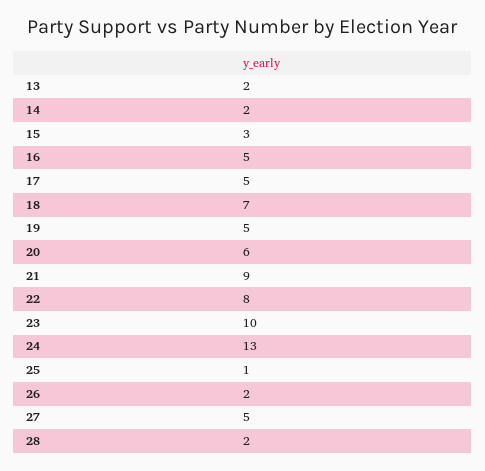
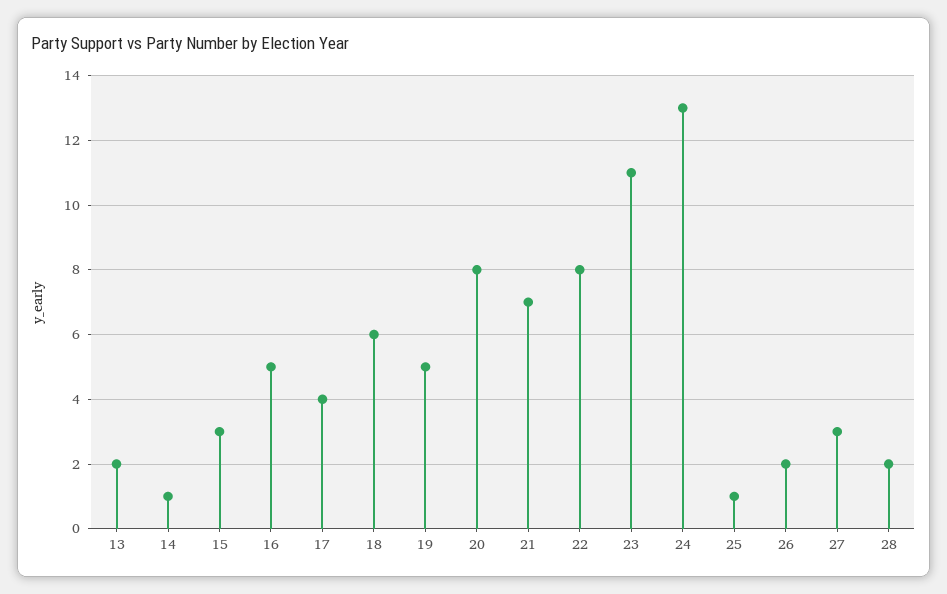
  {
    "13": 2,
-   "14": 2,
+   "14": 1,
    "15": 3,
    "16": 5,
-   "17": 5,
+   "17": 4,
-   "18": 7,
+   "18": 6,
    "19": 5,
-   "20": 6,
+   "20": 8,
-   "21": 9,
+   "21": 7,
    "22": 8,
-   "23": 10,
+   "23": 11,
    "24": 13,
    "25": 1,
    "26": 2,
-   "27": 5,
+   "27": 3,
    "28": 2
  }

